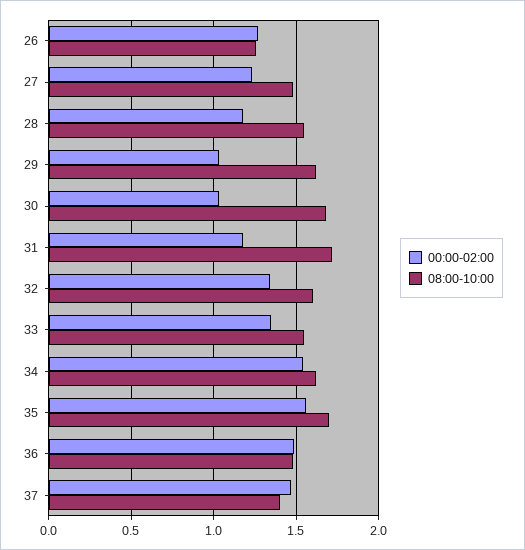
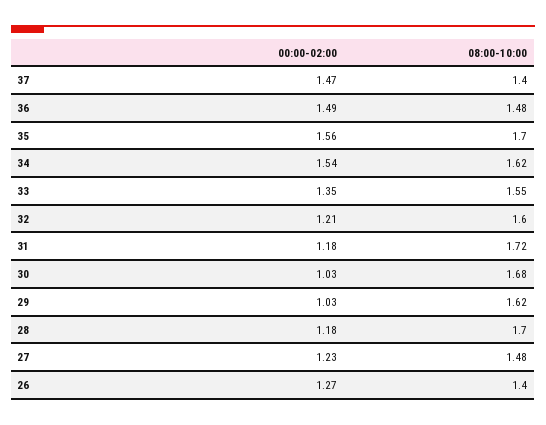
  {
    "00:00-02:00": {
      "26": 1.27,
      "27": 1.23,
      "28": 1.18,
      "29": 1.03,
      "30": 1.03,
      "31": 1.18,
-     "32": 1.35,
+     "32": 1.21,
      "33": 1.35,
      "34": 1.54,
      "35": 1.56,
      "36": 1.49,
      "37": 1.47
    },
    "08:00-10:00": {
-     "26": 1.25,
+     "26": 1.4,
      "27": 1.48,
-     "28": 1.55,
+     "28": 1.7,
      "29": 1.62,
      "30": 1.68,
      "31": 1.72,
      "32": 1.6,
      "33": 1.55,
      "34": 1.62,
      "35": 1.7,
      "36": 1.48,
      "37": 1.4
    }
  }

